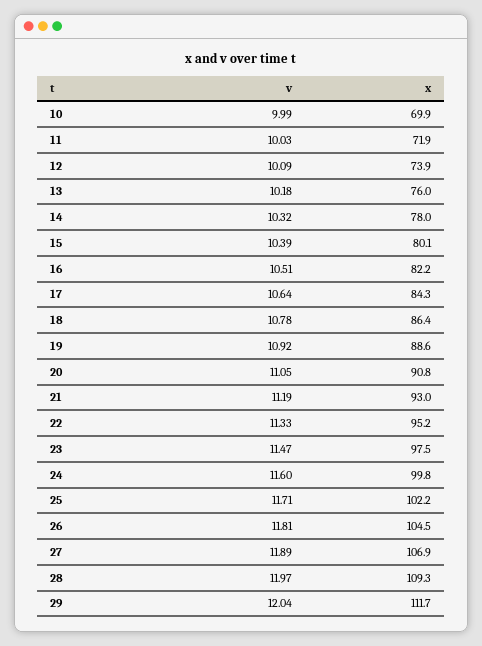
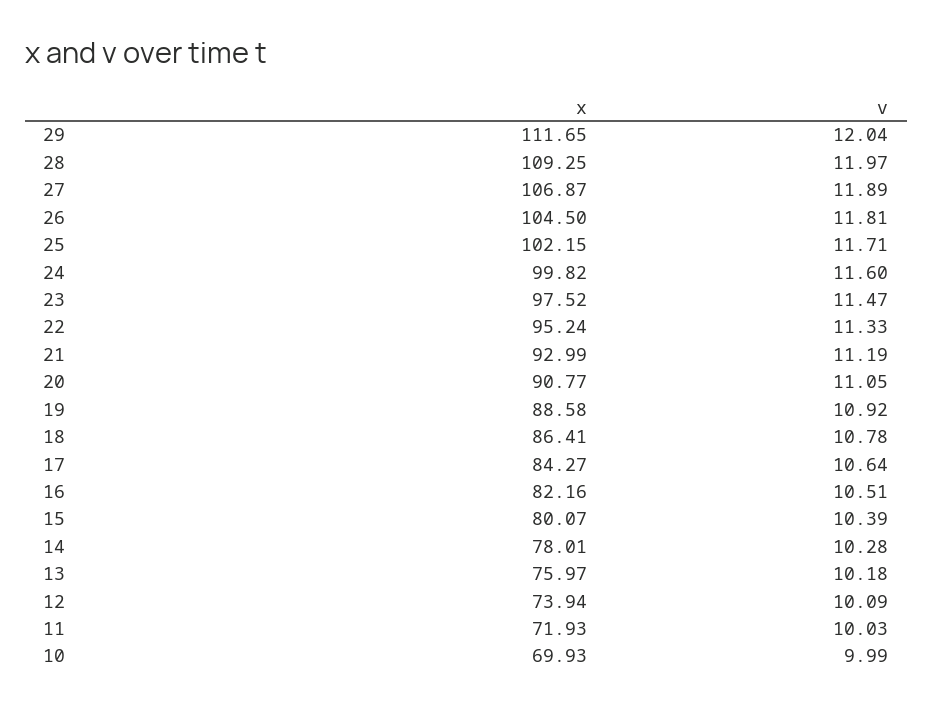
  {
    "v": {
      "10": 9.99,
      "11": 10.03,
      "12": 10.09,
      "13": 10.18,
-     "14": 10.32,
+     "14": 10.28,
      "15": 10.39,
      "16": 10.51,
      "17": 10.64,
      "18": 10.78,
      "19": 10.92,
      "20": 11.05,
      "21": 11.19,
      "22": 11.33,
      "23": 11.47,
      "24": 11.6,
      "25": 11.71,
      "26": 11.81,
      "27": 11.89,
      "28": 11.97,
      "29": 12.04
    },
    "x": {
      "10": 69.93,
      "11": 71.93,
      "12": 73.94,
      "13": 75.97,
      "14": 78.01,
      "15": 80.07,
      "16": 82.16,
      "17": 84.27,
      "18": 86.41,
      "19": 88.58,
      "20": 90.77,
      "21": 92.99,
      "22": 95.24,
      "23": 97.52,
      "24": 99.82,
      "25": 102.15,
      "26": 104.5,
      "27": 106.87,
      "28": 109.25,
      "29": 111.65
    }
  }

